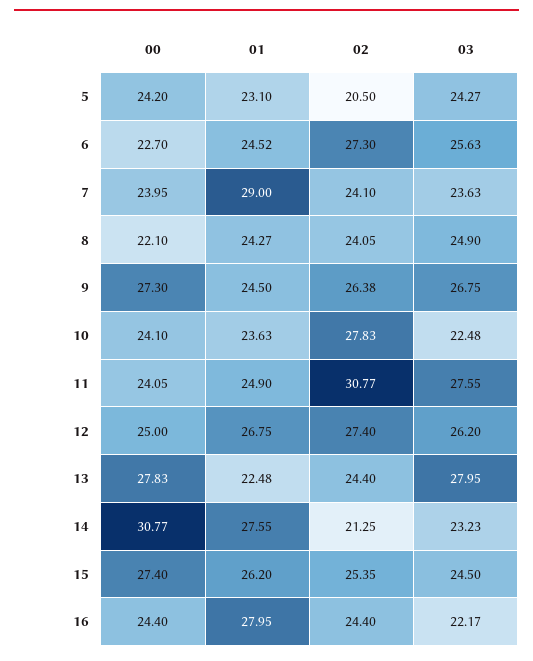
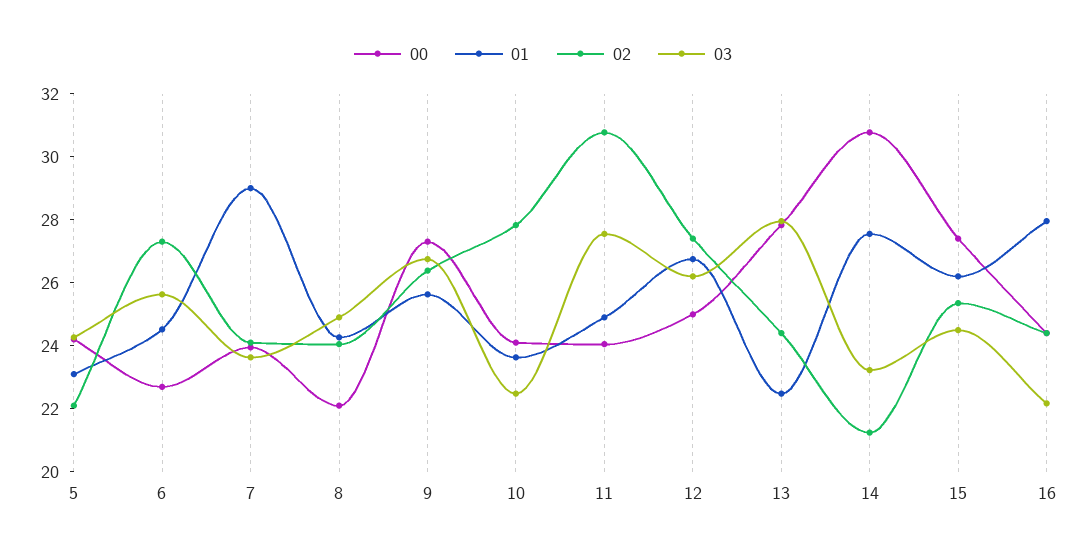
  {
    "00": {
      "5": 24.2,
      "6": 22.7,
      "7": 23.95,
      "8": 22.1,
      "9": 27.3,
      "10": 24.1,
      "11": 24.05,
      "12": 25,
      "13": 27.83,
      "14": 30.77,
      "15": 27.4,
      "16": 24.4
    },
    "01": {
      "5": 23.1,
      "6": 24.52,
      "7": 29,
      "8": 24.27,
-     "9": 24.5,
+     "9": 25.5,
      "10": 23.63,
      "11": 24.9,
      "12": 26.75,
      "13": 22.48,
      "14": 27.55,
      "15": 26.2,
      "16": 27.95
    },
    "02": {
-     "5": 20.5,
+     "5": 22,
      "6": 27.3,
      "7": 24.1,
      "8": 24.05,
      "9": 26.38,
      "10": 27.83,
      "11": 30.77,
      "12": 27.4,
      "13": 24.4,
      "14": 21.25,
      "15": 25.35,
      "16": 24.4
    },
    "03": {
      "5": 24.27,
      "6": 25.63,
      "7": 23.63,
      "8": 24.9,
      "9": 26.75,
      "10": 22.48,
      "11": 27.55,
      "12": 26.2,
      "13": 27.95,
      "14": 23.23,
      "15": 24.5,
      "16": 22.17
    }
  }

